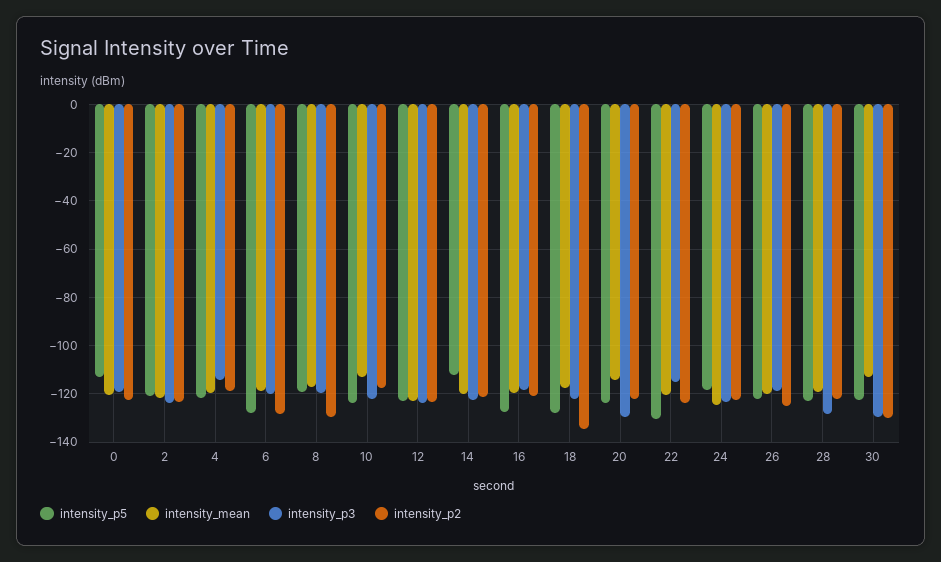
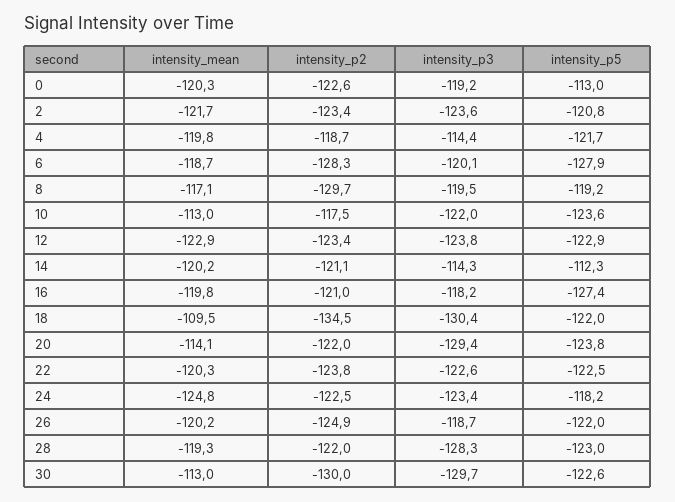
  {
    "intensity_p5": {
      "0": -113,
      "2": -120.8,
      "4": -121.7,
      "6": -127.9,
      "8": -119.2,
      "10": -123.6,
      "12": -122.9,
      "14": -112.3,
      "16": -127.4,
-     "18": -127.5,
+     "18": -122,
      "20": -123.8,
-     "22": -130,
+     "22": -122.5,
      "24": -118.2,
      "26": -122,
      "28": -123,
      "30": -122.6
    },
    "intensity_mean": {
      "0": -120.3,
      "2": -121.7,
      "4": -119.8,
      "6": -118.7,
      "8": -117.1,
      "10": -113,
      "12": -122.9,
      "14": -120.2,
      "16": -119.8,
-     "18": -117.5,
+     "18": -109.5,
      "20": -114.1,
      "22": -120.3,
      "24": -124.8,
      "26": -120.2,
      "28": -119.3,
      "30": -113
    },
    "intensity_p3": {
      "0": -119.2,
      "2": -123.6,
      "4": -114.4,
      "6": -120.1,
      "8": -119.5,
      "10": -122,
      "12": -123.8,
-     "14": -122.5,
+     "14": -114.3,
      "16": -118.2,
-     "18": -122.5,
+     "18": -130.4,
      "20": -129.4,
-     "22": -115,
+     "22": -122.6,
      "24": -123.4,
      "26": -118.7,
      "28": -128.3,
      "30": -129.7
    },
    "intensity_p2": {
      "0": -122.6,
      "2": -123.4,
      "4": -118.7,
      "6": -128.3,
      "8": -129.7,
      "10": -117.5,
      "12": -123.4,
      "14": -121.1,
      "16": -121,
      "18": -134.5,
      "20": -122,
      "22": -123.8,
      "24": -122.5,
      "26": -124.9,
      "28": -122,
      "30": -130
    }
  }

